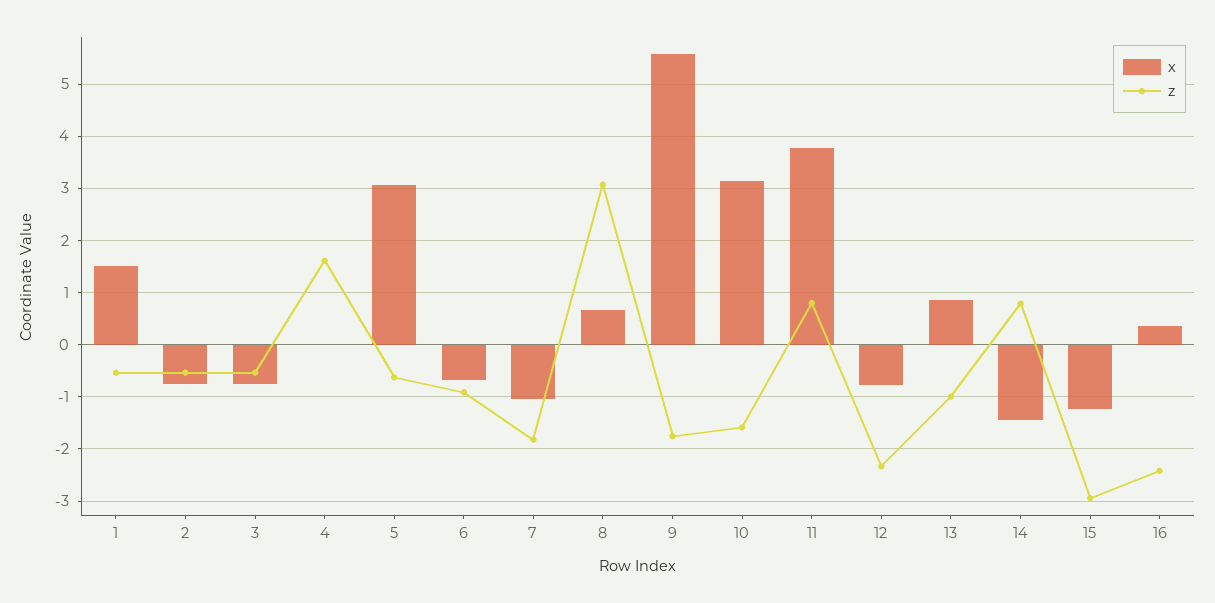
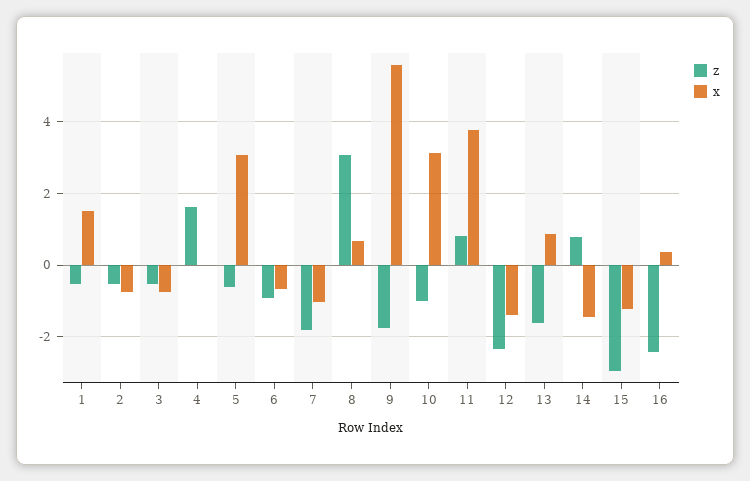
  {
    "x": {
      "1": 1.6,
      "2": -0.8,
      "3": -0.8,
      "4": 0,
      "5": 3,
      "6": -0.6,
      "7": -1,
      "8": 0.6,
      "9": 5.6,
      "10": 3.2,
      "11": 3.8,
-     "12": -0.8,
+     "12": -1.4,
      "13": 0.8,
      "14": -1.4,
      "15": -1.2,
      "16": 0.4
    },
    "z": {
      "1": -0.6,
      "2": -0.6,
      "3": -0.6,
      "4": 1.6,
      "5": -0.6,
      "6": -1,
      "7": -1.8,
      "8": 3,
      "9": -1.8,
-     "10": -1.6,
+     "10": -1,
      "11": 0.8,
      "12": -2.4,
-     "13": -1,
+     "13": -1.6,
      "14": 0.8,
      "15": -3,
      "16": -2.4
    }
  }

